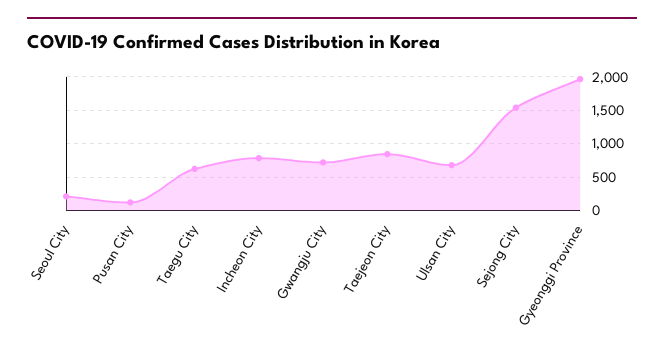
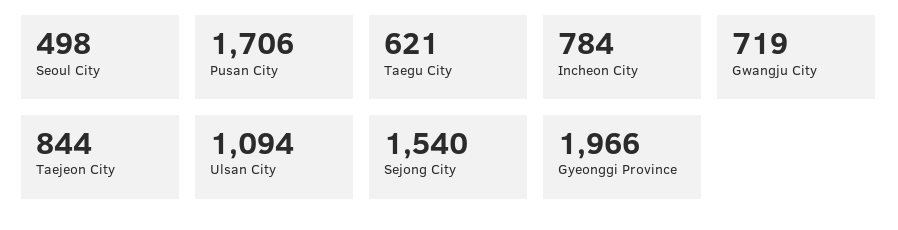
  {
-   "Seoul City": 200,
+   "Seoul City": 498,
-   "Pusan City": 100,
+   "Pusan City": 1706,
    "Taegu City": 621,
    "Incheon City": 784,
    "Gwangju City": 719,
    "Taejeon City": 844,
-   "Ulsan City": 700,
+   "Ulsan City": 1094,
    "Sejong City": 1540,
    "Gyeonggi Province": 1966
  }

